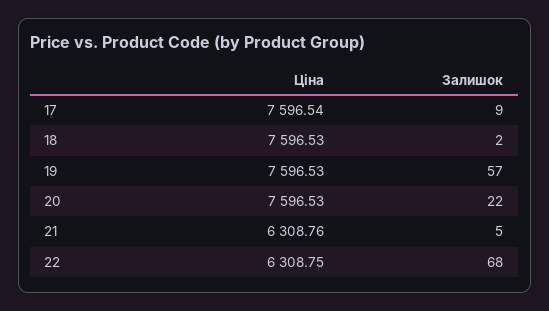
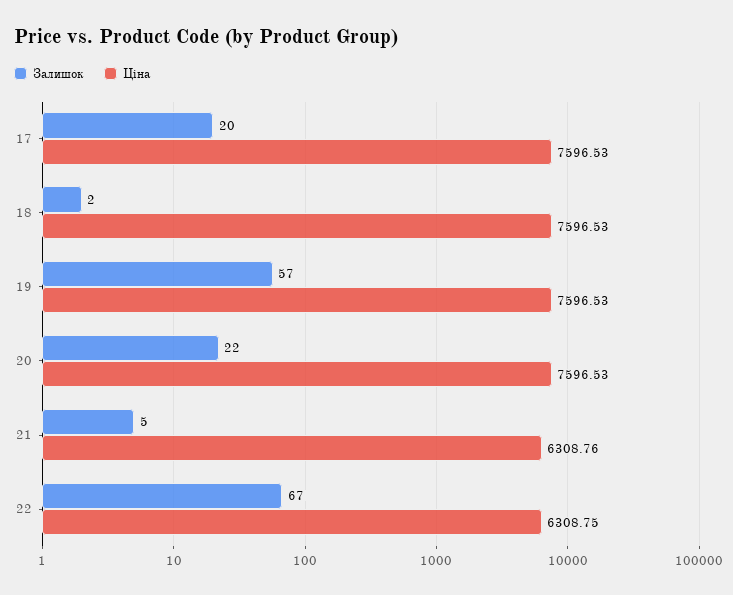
  {
    "Ціна": {
-     "17": 7596.54,
+     "17": 7596.53,
      "18": 7596.53,
      "19": 7596.53,
      "20": 7596.53,
      "21": 6308.76,
      "22": 6308.75
    },
    "Залишок": {
-     "17": 9,
+     "17": 20,
      "18": 2,
      "19": 57,
      "20": 22,
      "21": 5,
-     "22": 68
+     "22": 67
    }
  }

